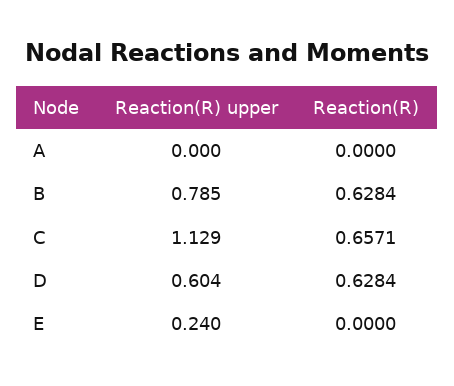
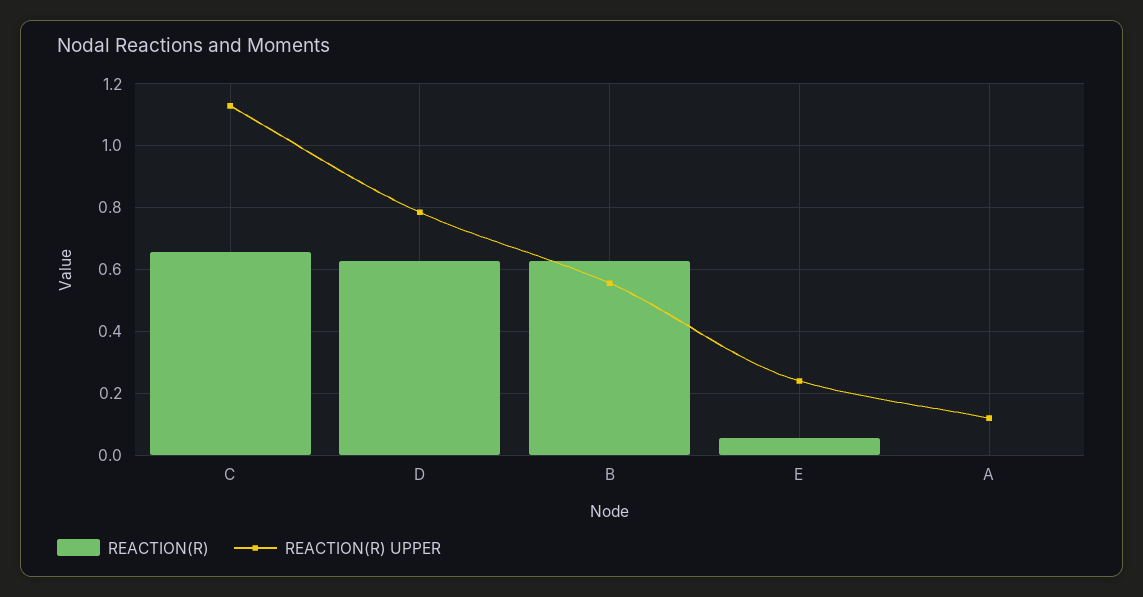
  {
    "Reaction(R) upper": {
-     "A": 0,
+     "A": 0.12,
-     "B": 0.785,
+     "B": 0.56,
      "C": 1.129,
-     "D": 0.604,
+     "D": 0.78,
      "E": 0.24
    },
    "Reaction(R)": {
      "A": 0,
      "B": 0.6284,
      "C": 0.6571,
      "D": 0.6284,
-     "E": 0
+     "E": 0.06
    }
  }

